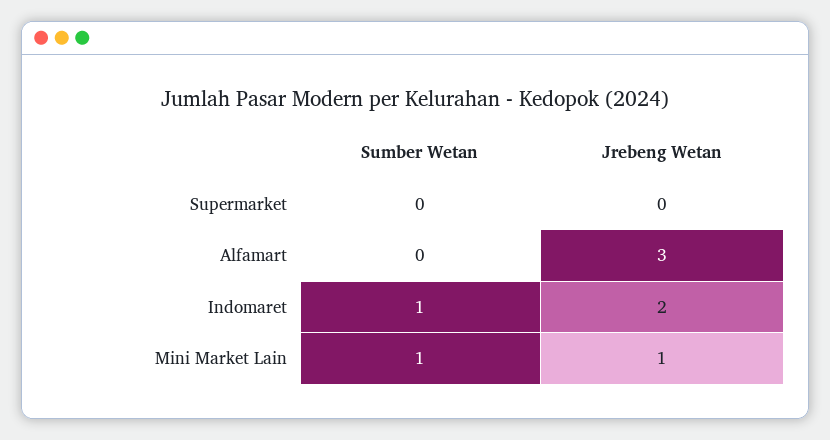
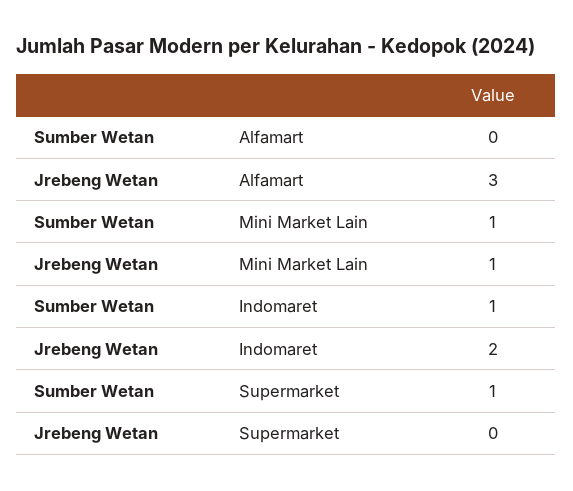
  {
    "Sumber Wetan": {
-     "Supermarket": 0,
+     "Supermarket": 1,
      "Alfamart": 0,
      "Indomaret": 1,
      "Mini Market Lain": 1
    },
    "Jrebeng Wetan": {
      "Supermarket": 0,
      "Alfamart": 3,
      "Indomaret": 2,
      "Mini Market Lain": 1
    }
  }

